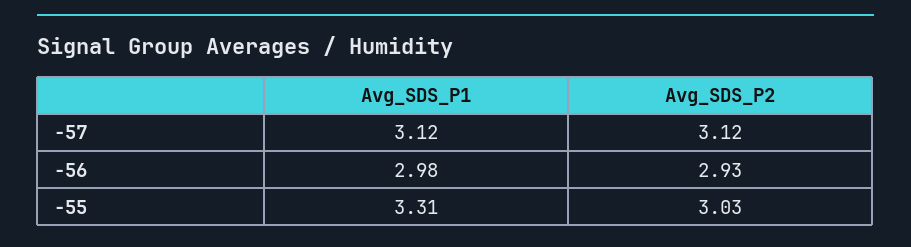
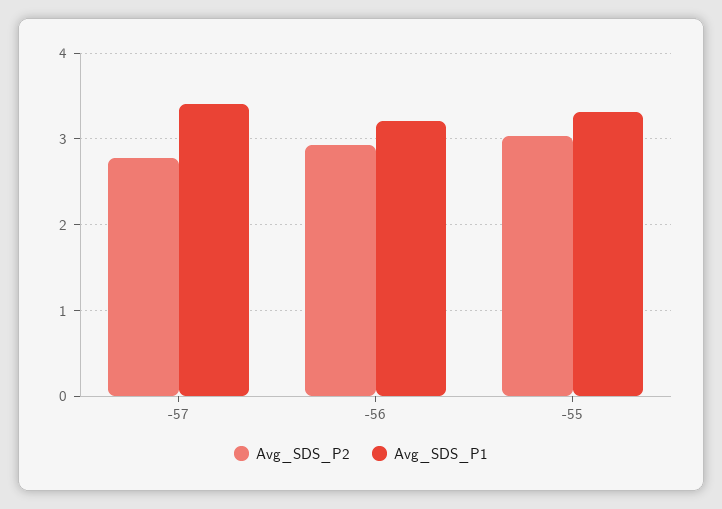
  {
    "Avg_SDS_P1": {
-     "-57": 3.12,
+     "-57": 3.4,
-     "-56": 2.98,
+     "-56": 3.2,
      "-55": 3.31
    },
    "Avg_SDS_P2": {
-     "-57": 3.12,
+     "-57": 2.8,
      "-56": 2.93,
      "-55": 3.03
    }
  }

